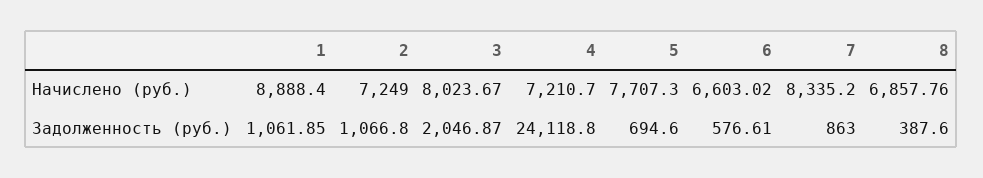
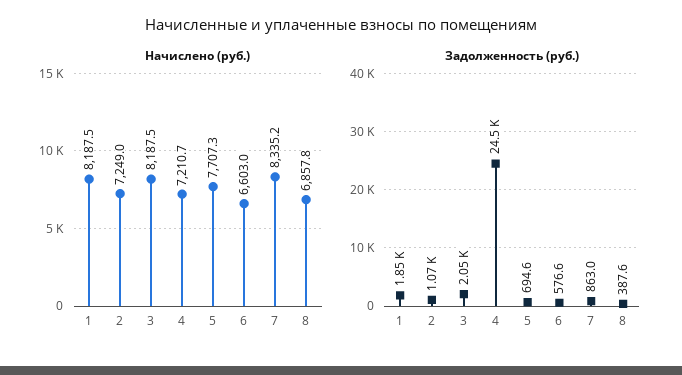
  {
    "Начислено (руб.)": {
-     "1": 8888.4,
+     "1": 8187.5,
      "2": 7249,
-     "3": 8023.67,
+     "3": 8187.5,
      "4": 7210.7,
      "5": 7707.3,
      "6": 6603.02,
      "7": 8335.2,
      "8": 6857.76
    },
    "Задолженность (руб.)": {
-     "1": 1061.85,
+     "1": 1850,
      "2": 1066.8,
      "3": 2046.87,
-     "4": 24118.8,
+     "4": 24500,
      "5": 694.6,
      "6": 576.61,
      "7": 863,
      "8": 387.6
    }
  }

